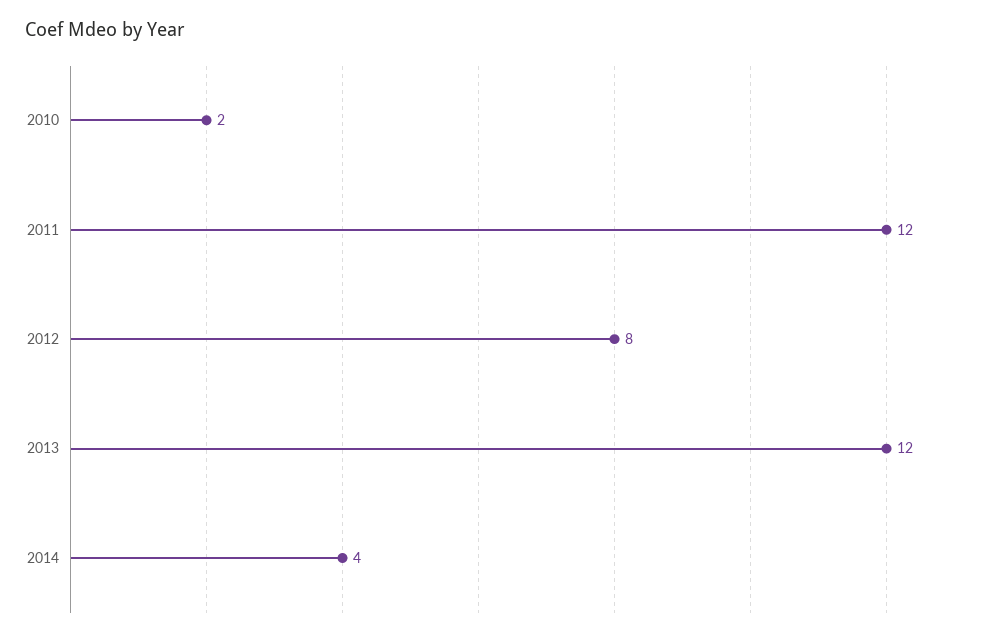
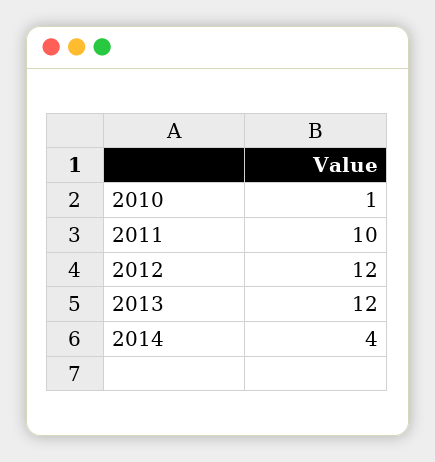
  {
-   "2010": 2,
+   "2010": 1,
-   "2011": 12,
+   "2011": 10,
-   "2012": 8,
+   "2012": 12,
    "2013": 12,
    "2014": 4
  }

